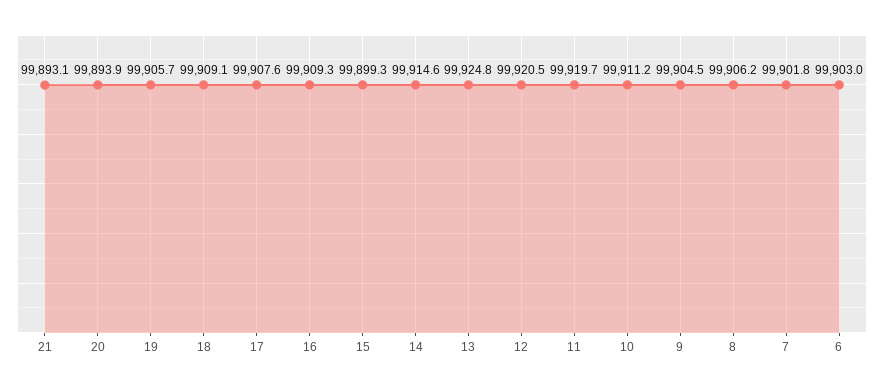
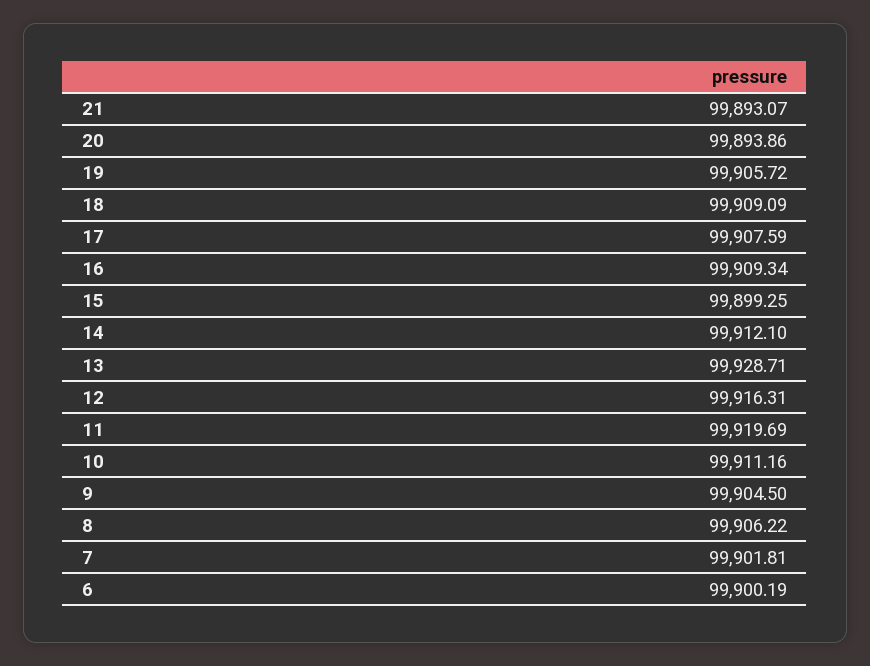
  {
    "21": 99893.07,
    "20": 99893.86,
    "19": 99905.72,
    "18": 99909.09,
    "17": 99907.59,
    "16": 99909.34,
    "15": 99899.25,
-   "14": 99914.6,
+   "14": 99912.1,
-   "13": 99924.8,
+   "13": 99928.71,
-   "12": 99920.5,
+   "12": 99916.31,
    "11": 99919.69,
    "10": 99911.16,
    "9": 99904.5,
    "8": 99906.22,
    "7": 99901.81,
-   "6": 99903
+   "6": 99900.19
  }

